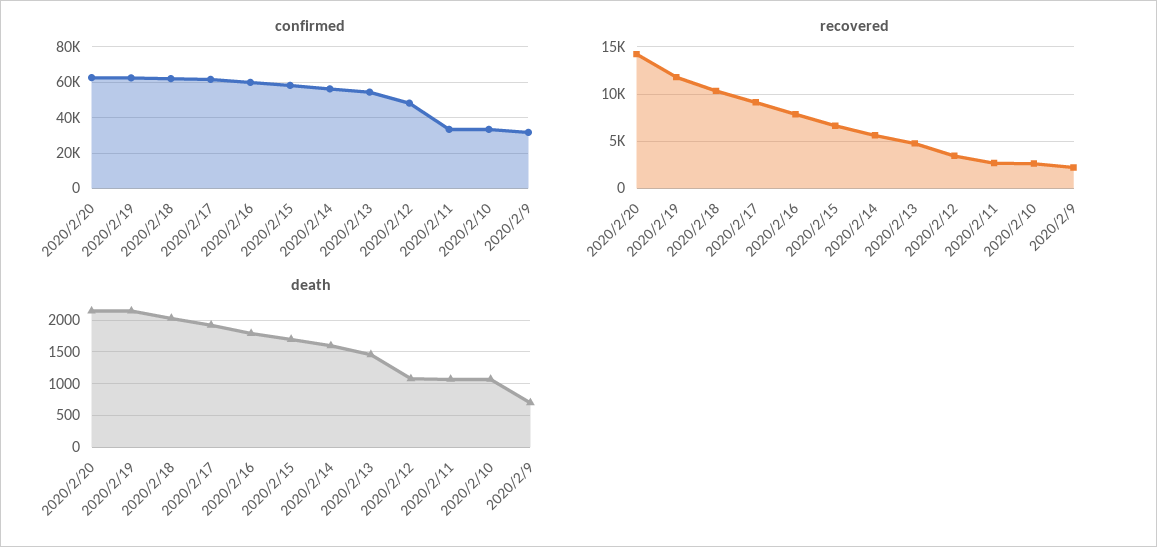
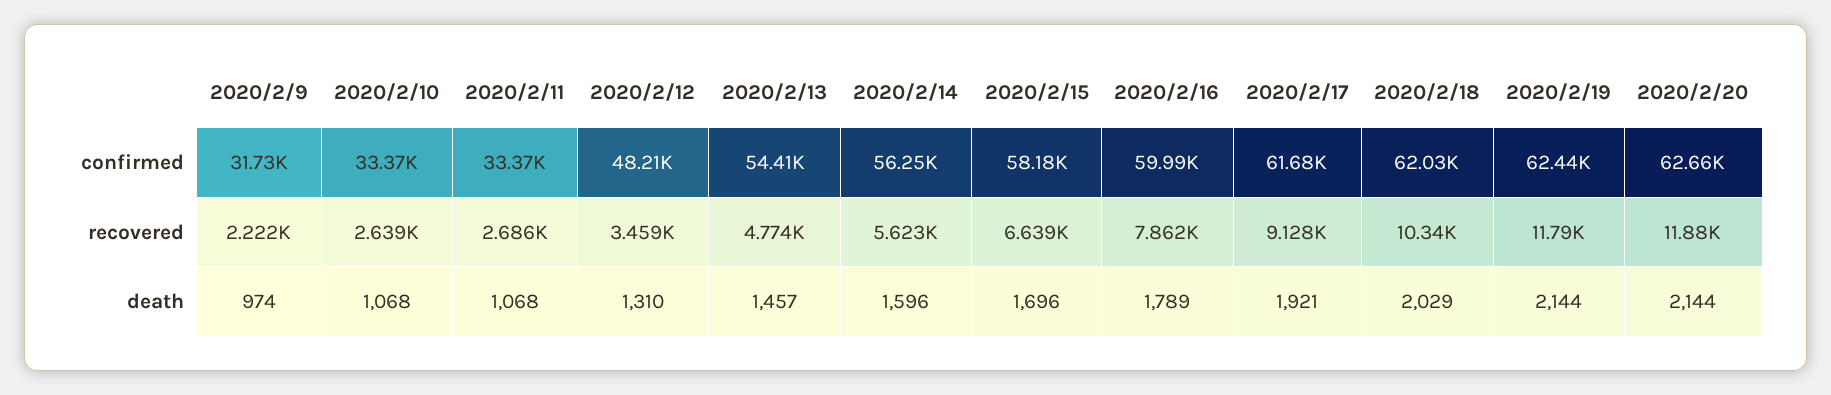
  {
    "confirmed": {
      "2020/2/20": 62660,
      "2020/2/19": 62440,
      "2020/2/18": 62030,
      "2020/2/17": 61680,
      "2020/2/16": 59990,
      "2020/2/15": 58180,
      "2020/2/14": 56250,
      "2020/2/13": 54410,
      "2020/2/12": 48210,
      "2020/2/11": 33370,
      "2020/2/10": 33370,
      "2020/2/9": 31730
    },
    "recovered": {
-     "2020/2/20": 14000,
+     "2020/2/20": 11880,
      "2020/2/19": 11790,
      "2020/2/18": 10340,
      "2020/2/17": 9128,
      "2020/2/16": 7862,
      "2020/2/15": 6639,
      "2020/2/14": 5623,
      "2020/2/13": 4774,
      "2020/2/12": 3459,
      "2020/2/11": 2686,
      "2020/2/10": 2639,
      "2020/2/9": 2222
    },
    "death": {
      "2020/2/20": 2144,
      "2020/2/19": 2144,
      "2020/2/18": 2029,
      "2020/2/17": 1921,
      "2020/2/16": 1789,
      "2020/2/15": 1696,
      "2020/2/14": 1596,
      "2020/2/13": 1457,
-     "2020/2/12": 1100,
+     "2020/2/12": 1310,
      "2020/2/11": 1068,
      "2020/2/10": 1068,
-     "2020/2/9": 700
+     "2020/2/9": 974
    }
  }

